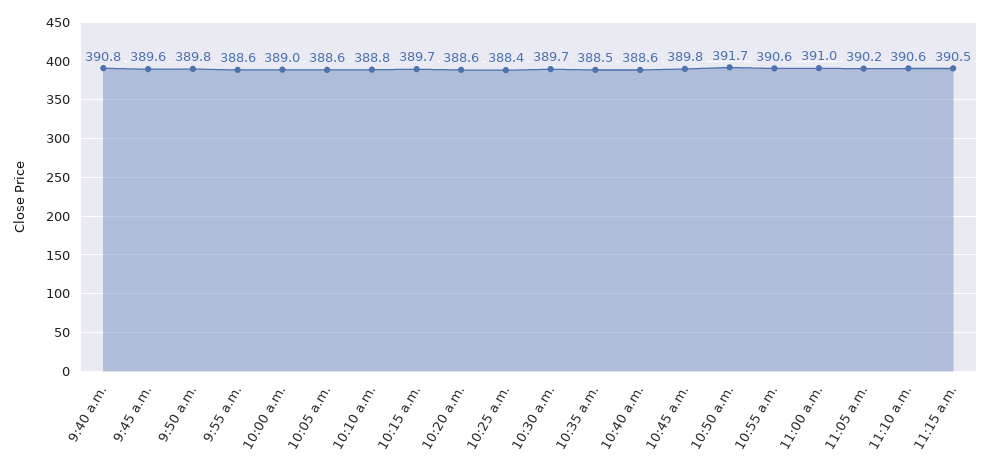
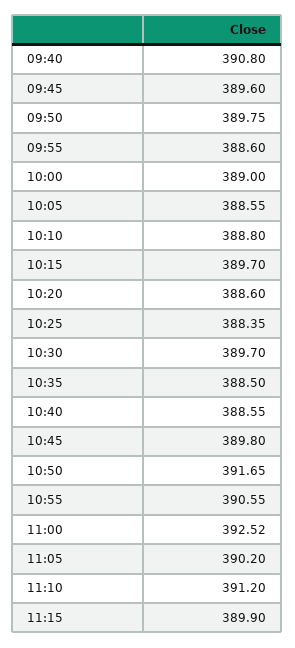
  {
    "9:40 a.m.": 390.8,
    "9:45 a.m.": 389.6,
    "9:50 a.m.": 389.75,
    "9:55 a.m.": 388.6,
    "10:00 a.m.": 389,
    "10:05 a.m.": 388.55,
    "10:10 a.m.": 388.8,
    "10:15 a.m.": 389.7,
    "10:20 a.m.": 388.6,
    "10:25 a.m.": 388.35,
    "10:30 a.m.": 389.7,
    "10:35 a.m.": 388.5,
    "10:40 a.m.": 388.55,
    "10:45 a.m.": 389.8,
    "10:50 a.m.": 391.65,
    "10:55 a.m.": 390.55,
-   "11:00 a.m.": 391,
+   "11:00 a.m.": 392.52,
    "11:05 a.m.": 390.2,
-   "11:10 a.m.": 390.6,
+   "11:10 a.m.": 391.2,
-   "11:15 a.m.": 390.5
+   "11:15 a.m.": 389.9
  }

